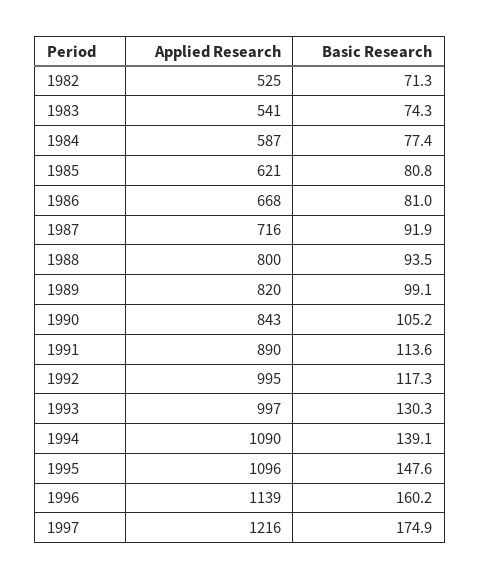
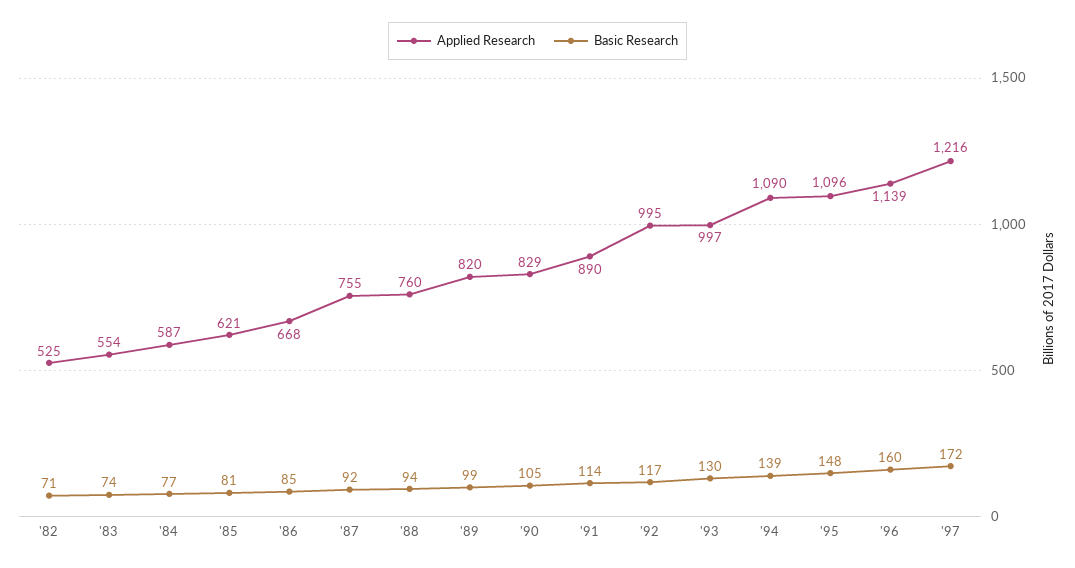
  {
    "Applied Research": {
      "1982": 525,
-     "1983": 541,
+     "1983": 554,
      "1984": 587,
      "1985": 621,
      "1986": 668,
-     "1987": 716,
+     "1987": 755,
-     "1988": 800,
+     "1988": 760,
      "1989": 820,
-     "1990": 843,
+     "1990": 829,
      "1991": 890,
      "1992": 995,
      "1993": 997,
      "1994": 1090,
      "1995": 1096,
      "1996": 1139,
      "1997": 1216
    },
    "Basic Research": {
      "1982": 71.3,
      "1983": 74.3,
      "1984": 77.4,
      "1985": 80.8,
-     "1986": 81,
+     "1986": 85,
      "1987": 91.9,
      "1988": 93.5,
      "1989": 99.1,
      "1990": 105.2,
      "1991": 113.6,
      "1992": 117.3,
      "1993": 130.3,
      "1994": 139.1,
      "1995": 147.6,
      "1996": 160.2,
-     "1997": 174.9
+     "1997": 172
    }
  }

